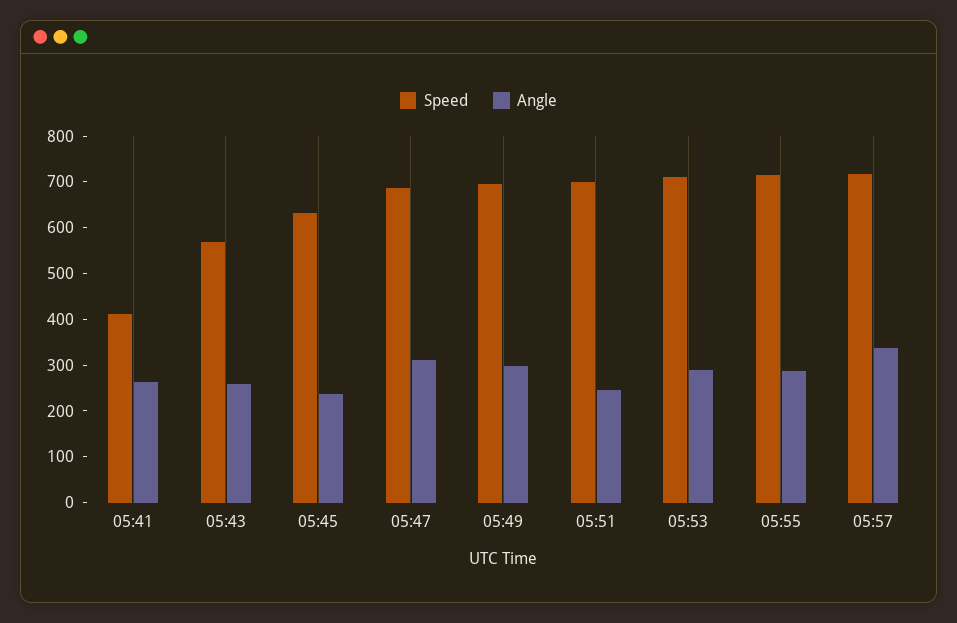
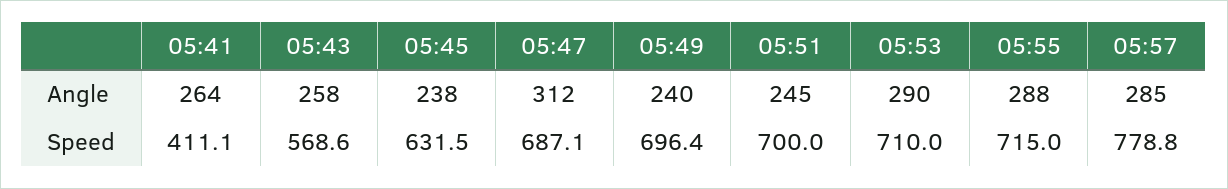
  {
    "Speed": {
      "05:41": 411.1,
      "05:43": 568.6,
      "05:45": 631.5,
      "05:47": 687.1,
      "05:49": 696.4,
      "05:51": 700,
      "05:53": 710,
      "05:55": 715,
-     "05:57": 720
+     "05:57": 778.8
    },
    "Angle": {
      "05:41": 264,
      "05:43": 258,
      "05:45": 238,
      "05:47": 312,
-     "05:49": 300,
+     "05:49": 240,
      "05:51": 245,
      "05:53": 290,
      "05:55": 288,
-     "05:57": 340
+     "05:57": 285
    }
  }

